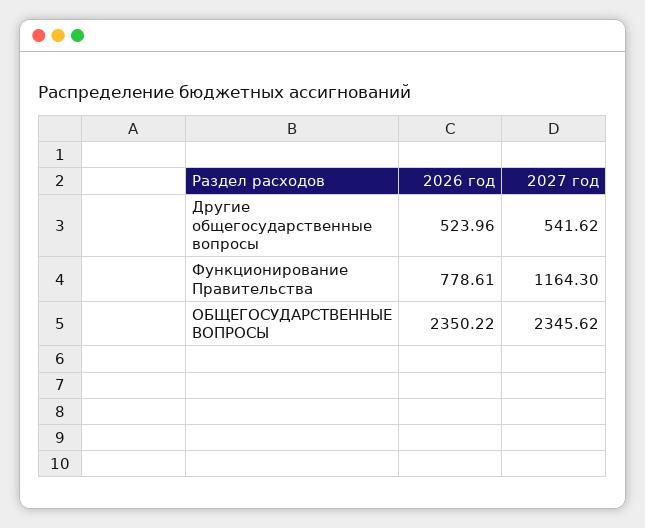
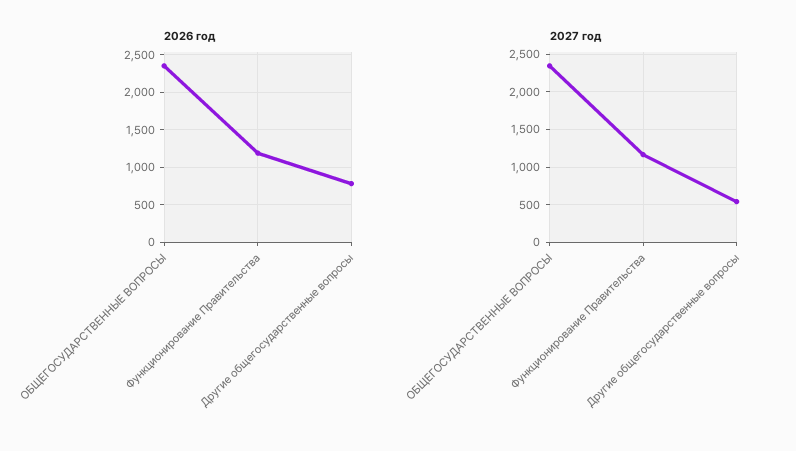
  {
    "2026 год": {
-     "Другие общегосударственные вопросы": 523.96,
+     "Другие общегосударственные вопросы": 800,
-     "Функционирование Правительства": 778.61,
+     "Функционирование Правительства": 1200,
      "ОБЩЕГОСУДАРСТВЕННЫЕ ВОПРОСЫ": 2350.22
    },
    "2027 год": {
      "Другие общегосударственные вопросы": 541.62,
      "Функционирование Правительства": 1164.3,
      "ОБЩЕГОСУДАРСТВЕННЫЕ ВОПРОСЫ": 2345.62
    }
  }

